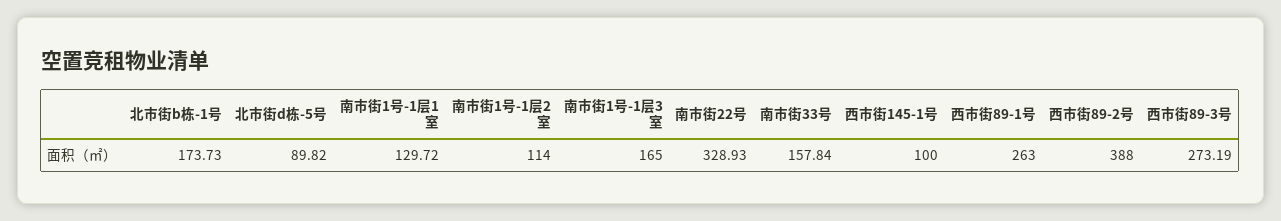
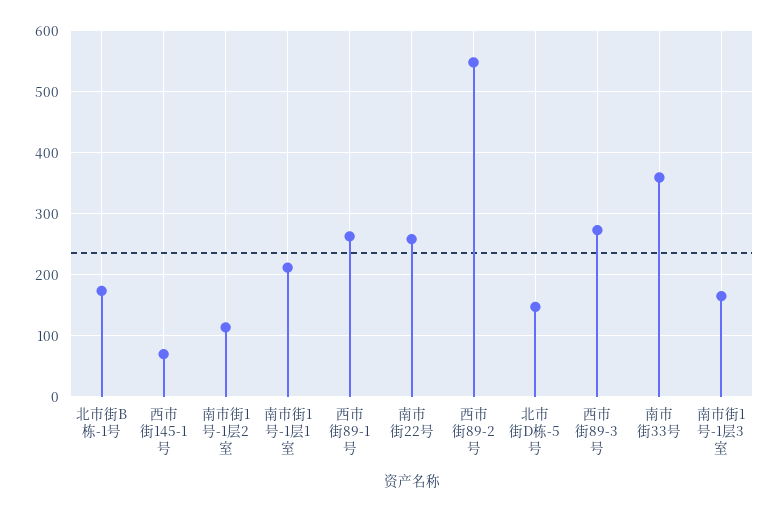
  {
    "北市街b栋-1号": 173.73,
-   "北市街d栋-5号": 89.82,
+   "北市街d栋-5号": 150,
-   "南市街1号-1层1室": 129.72,
+   "南市街1号-1层1室": 210,
    "南市街1号-1层2室": 114,
    "南市街1号-1层3室": 165,
-   "南市街22号": 328.93,
+   "南市街22号": 260,
-   "南市街33号": 157.84,
+   "南市街33号": 360,
-   "西市街145-1号": 100,
+   "西市街145-1号": 70,
    "西市街89-1号": 263,
-   "西市街89-2号": 388,
+   "西市街89-2号": 550,
    "西市街89-3号": 273.19
  }

